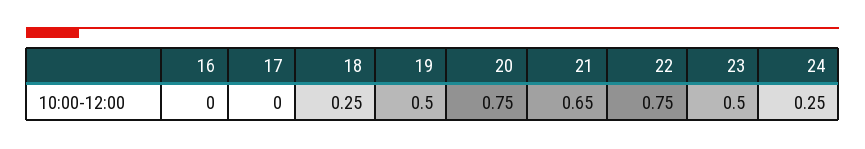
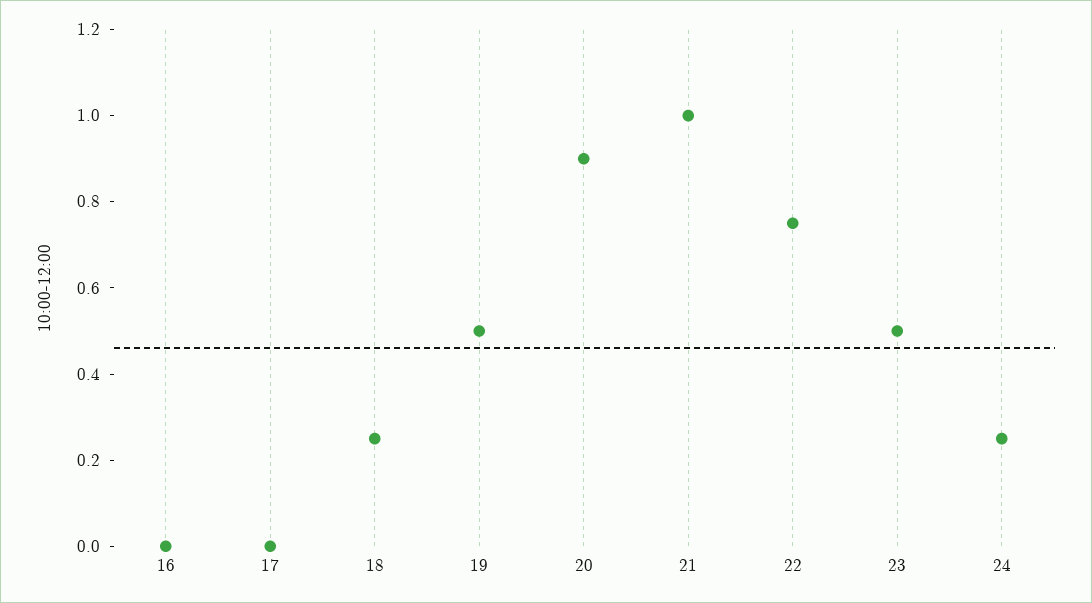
  {
    "16": 0,
    "17": 0,
    "18": 0.25,
    "19": 0.5,
-   "20": 0.75,
+   "20": 0.9,
-   "21": 0.65,
+   "21": 1,
    "22": 0.75,
    "23": 0.5,
    "24": 0.25
  }

